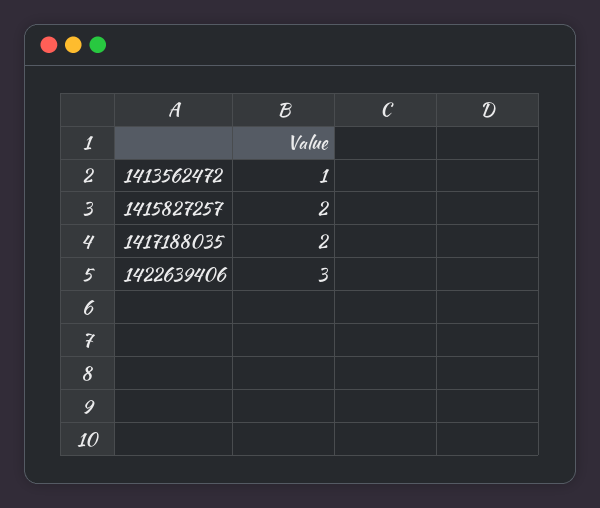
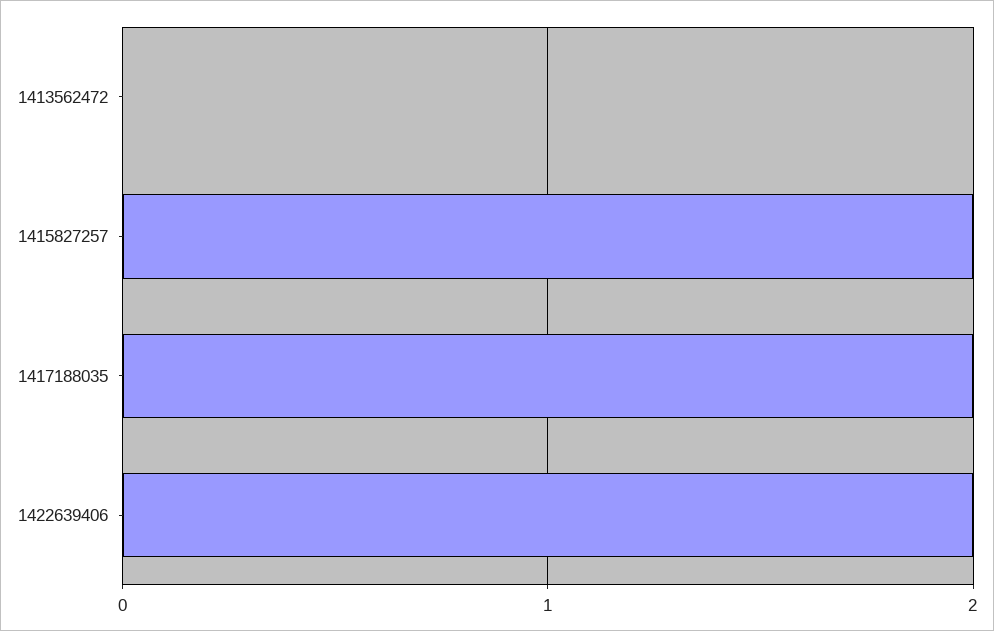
  {
-   "1413562472": 1,
+   "1413562472": 0,
    "1415827257": 2,
    "1417188035": 2,
-   "1422639406": 3
+   "1422639406": 2
  }

